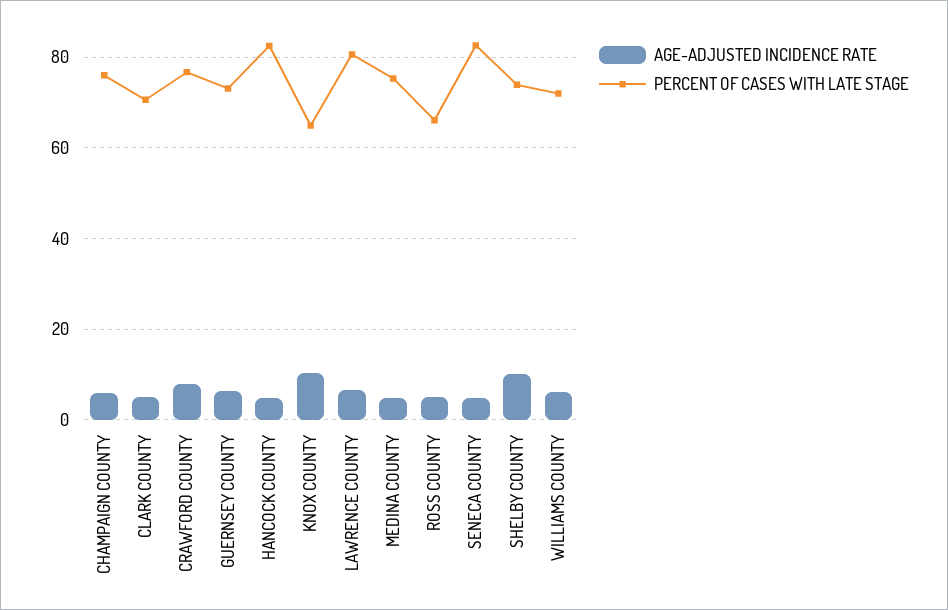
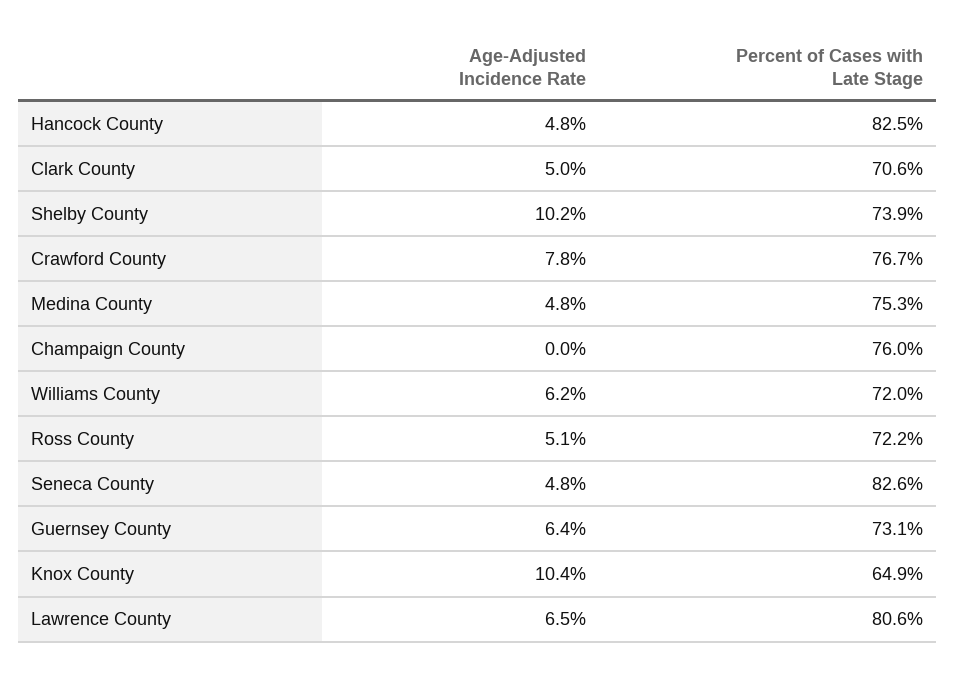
  {
    "AGE-ADJUSTED INCIDENCE RATE": {
-     "CHAMPAIGN COUNTY": 6,
+     "CHAMPAIGN COUNTY": 0,
      "CLARK COUNTY": 5,
      "CRAWFORD COUNTY": 7.8,
      "GUERNSEY COUNTY": 6.4,
      "HANCOCK COUNTY": 4.8,
      "KNOX COUNTY": 10.4,
      "LAWRENCE COUNTY": 6.5,
      "MEDINA COUNTY": 4.8,
      "ROSS COUNTY": 5.1,
      "SENECA COUNTY": 4.8,
      "SHELBY COUNTY": 10.2,
      "WILLIAMS COUNTY": 6.2
    },
    "PERCENT OF CASES WITH LATE STAGE": {
      "CHAMPAIGN COUNTY": 76,
      "CLARK COUNTY": 70.6,
      "CRAWFORD COUNTY": 76.7,
      "GUERNSEY COUNTY": 73.1,
      "HANCOCK COUNTY": 82.5,
      "KNOX COUNTY": 64.9,
      "LAWRENCE COUNTY": 80.6,
      "MEDINA COUNTY": 75.3,
-     "ROSS COUNTY": 66,
+     "ROSS COUNTY": 72.2,
      "SENECA COUNTY": 82.6,
      "SHELBY COUNTY": 73.9,
      "WILLIAMS COUNTY": 72
    }
  }

